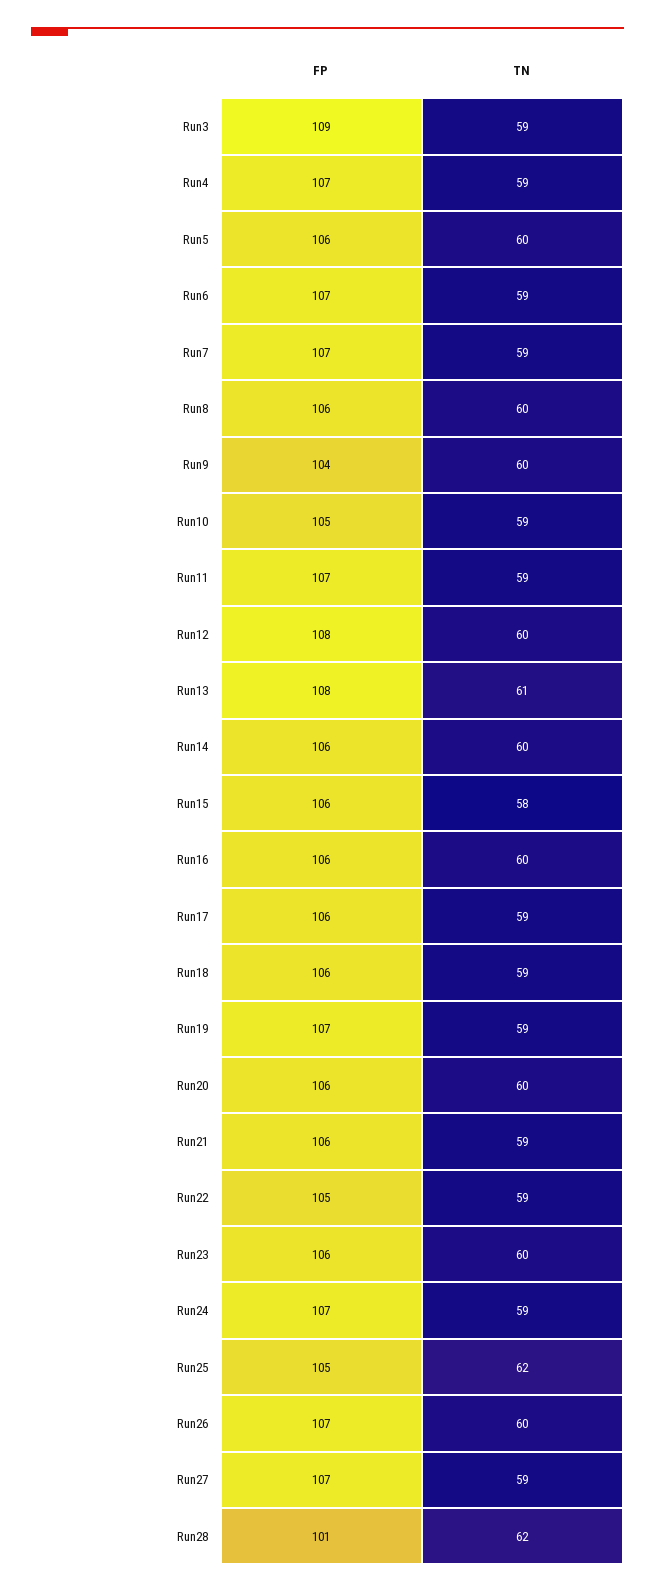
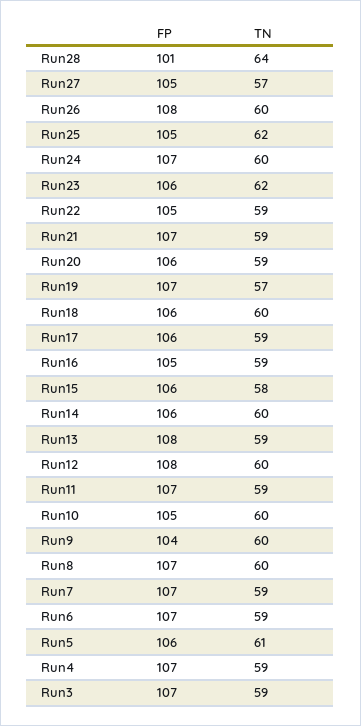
  {
    "FP": {
-     "Run3": 109,
+     "Run3": 107,
      "Run4": 107,
      "Run5": 106,
      "Run6": 107,
      "Run7": 107,
-     "Run8": 106,
+     "Run8": 107,
      "Run9": 104,
      "Run10": 105,
      "Run11": 107,
      "Run12": 108,
      "Run13": 108,
      "Run14": 106,
      "Run15": 106,
-     "Run16": 106,
+     "Run16": 105,
      "Run17": 106,
      "Run18": 106,
      "Run19": 107,
      "Run20": 106,
-     "Run21": 106,
+     "Run21": 107,
      "Run22": 105,
      "Run23": 106,
      "Run24": 107,
      "Run25": 105,
-     "Run26": 107,
+     "Run26": 108,
-     "Run27": 107,
+     "Run27": 105,
      "Run28": 101
    },
    "TN": {
      "Run3": 59,
      "Run4": 59,
-     "Run5": 60,
+     "Run5": 61,
      "Run6": 59,
      "Run7": 59,
      "Run8": 60,
      "Run9": 60,
-     "Run10": 59,
+     "Run10": 60,
      "Run11": 59,
      "Run12": 60,
-     "Run13": 61,
+     "Run13": 59,
      "Run14": 60,
      "Run15": 58,
-     "Run16": 60,
+     "Run16": 59,
      "Run17": 59,
-     "Run18": 59,
+     "Run18": 60,
-     "Run19": 59,
+     "Run19": 57,
-     "Run20": 60,
+     "Run20": 59,
      "Run21": 59,
      "Run22": 59,
-     "Run23": 60,
+     "Run23": 62,
-     "Run24": 59,
+     "Run24": 60,
      "Run25": 62,
      "Run26": 60,
-     "Run27": 59,
+     "Run27": 57,
-     "Run28": 62
+     "Run28": 64
    }
  }

